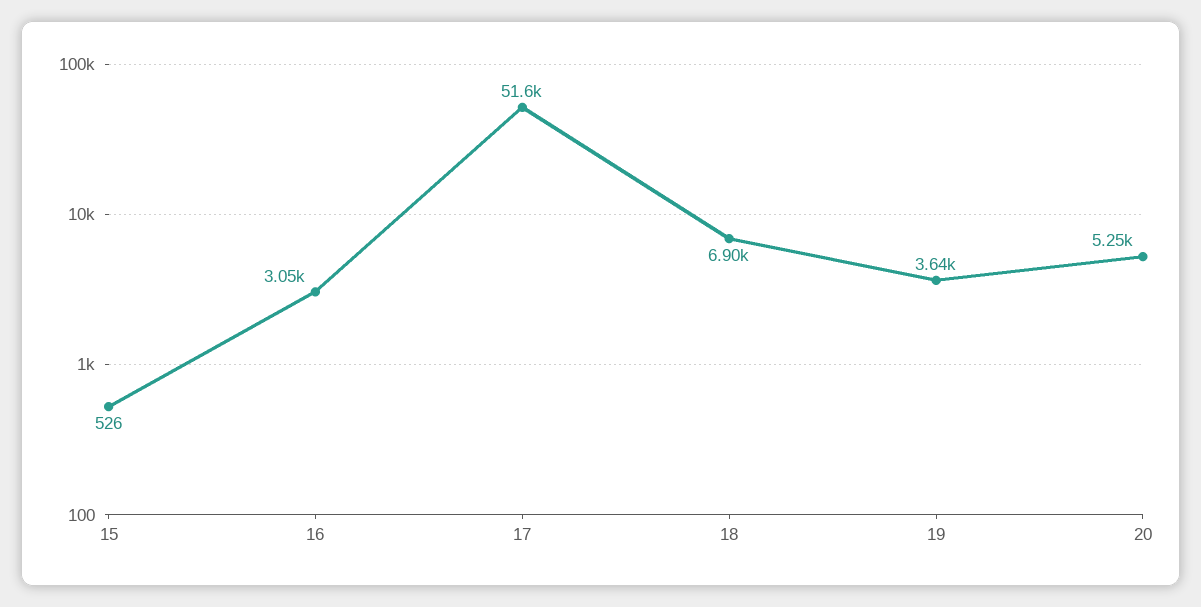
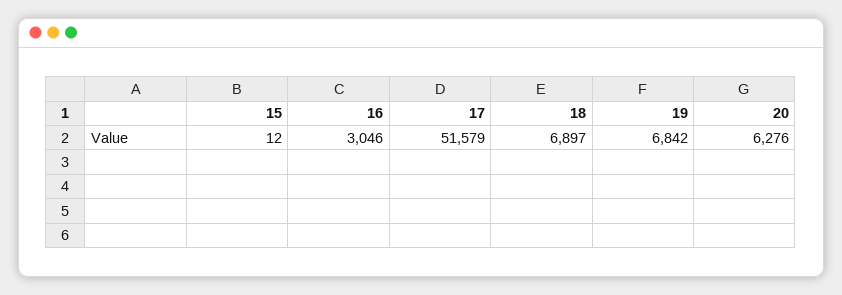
  {
-   "15": 526,
+   "15": 12,
    "16": 3046,
    "17": 51579,
    "18": 6897,
-   "19": 3640,
+   "19": 6842,
-   "20": 5250
+   "20": 6276
  }

